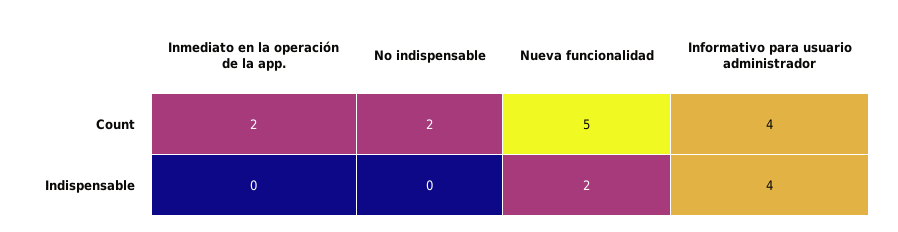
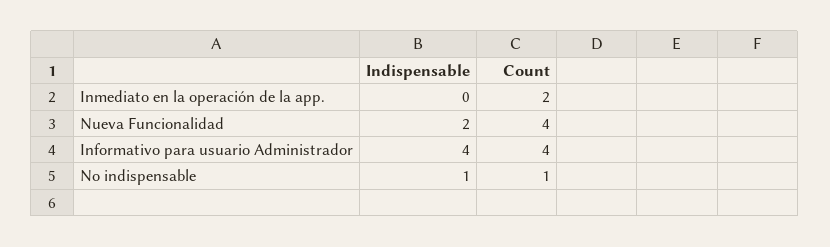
  {
    "Inmediato en la operación de la app.": {
      "Count": 2,
      "Indispensable": 0
    },
    "No indispensable": {
-     "Count": 2,
+     "Count": 1,
-     "Indispensable": 0
+     "Indispensable": 1
    },
    "Nueva funcionalidad": {
-     "Count": 5,
+     "Count": 4,
      "Indispensable": 2
    },
    "Informativo para usuario administrador": {
      "Count": 4,
      "Indispensable": 4
    }
  }

